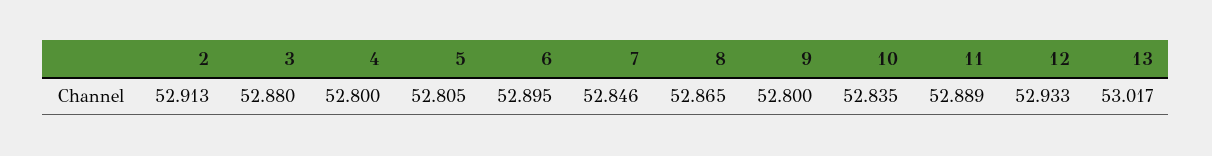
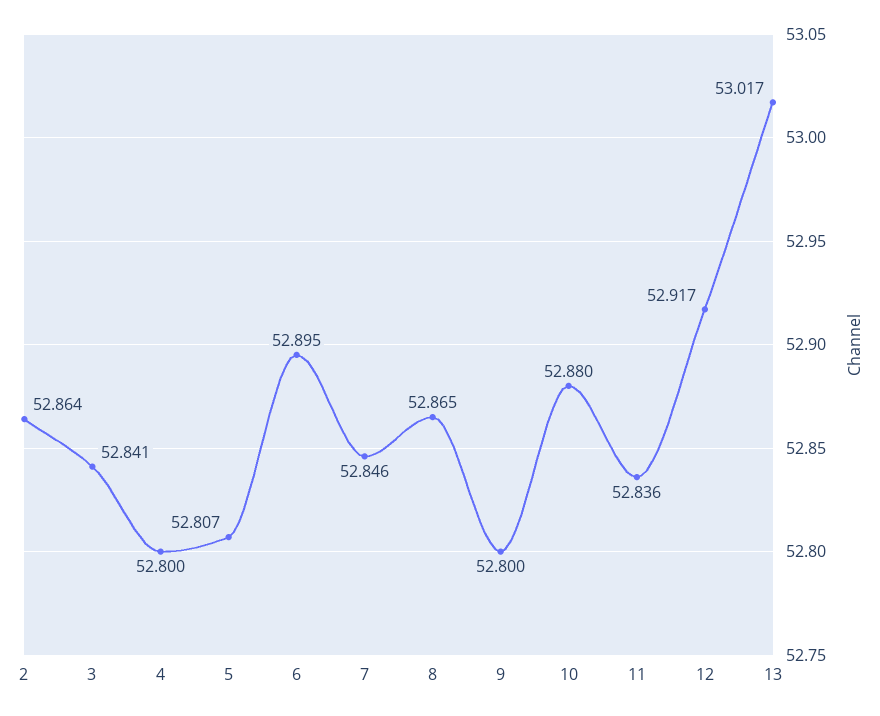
  {
-   "2": 52.913,
+   "2": 52.864,
-   "3": 52.88,
+   "3": 52.841,
    "4": 52.8,
-   "5": 52.805,
+   "5": 52.807,
    "6": 52.895,
    "7": 52.846,
    "8": 52.865,
    "9": 52.8,
-   "10": 52.835,
+   "10": 52.88,
-   "11": 52.889,
+   "11": 52.836,
-   "12": 52.933,
+   "12": 52.917,
    "13": 53.017
  }

